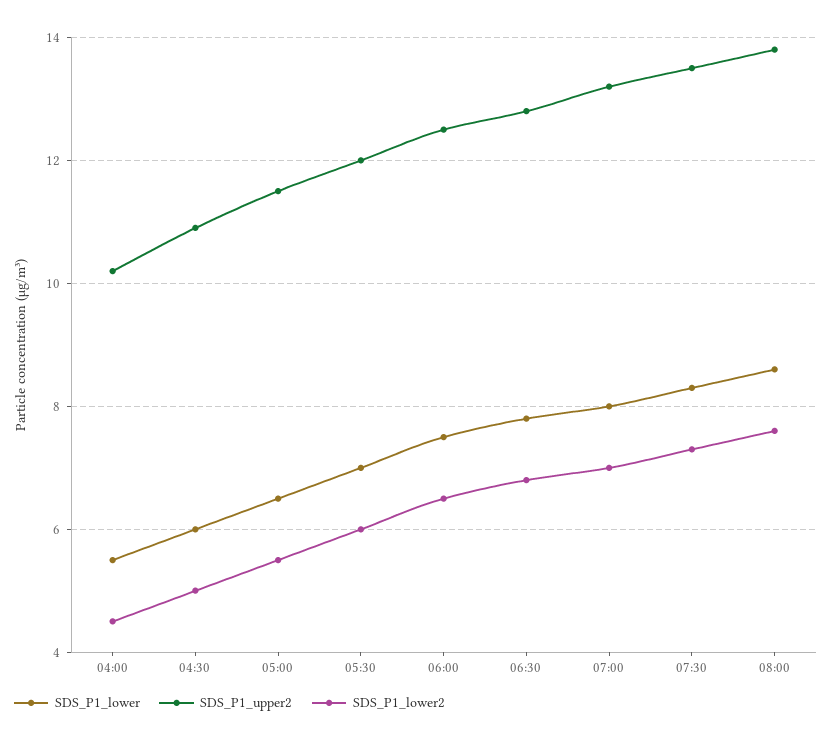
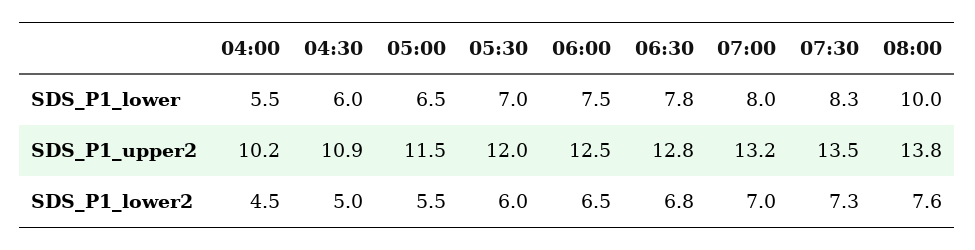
  {
    "SDS_P1_lower": {
      "04:00": 5.5,
      "04:30": 6,
      "05:00": 6.5,
      "05:30": 7,
      "06:00": 7.5,
      "06:30": 7.8,
      "07:00": 8,
      "07:30": 8.3,
-     "08:00": 8.5
+     "08:00": 10
    },
    "SDS_P1_upper2": {
      "04:00": 10.2,
      "04:30": 10.9,
      "05:00": 11.5,
      "05:30": 12,
      "06:00": 12.5,
      "06:30": 12.8,
      "07:00": 13.2,
      "07:30": 13.5,
      "08:00": 13.8
    },
    "SDS_P1_lower2": {
      "04:00": 4.5,
      "04:30": 5,
      "05:00": 5.5,
      "05:30": 6,
      "06:00": 6.5,
      "06:30": 6.8,
      "07:00": 7,
      "07:30": 7.3,
      "08:00": 7.6
    }
  }

